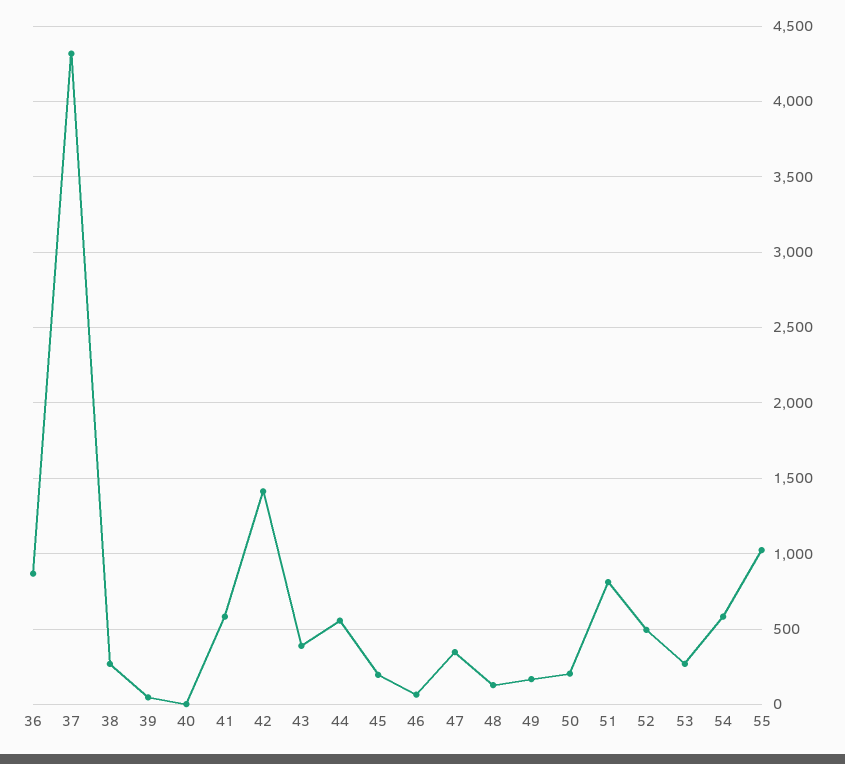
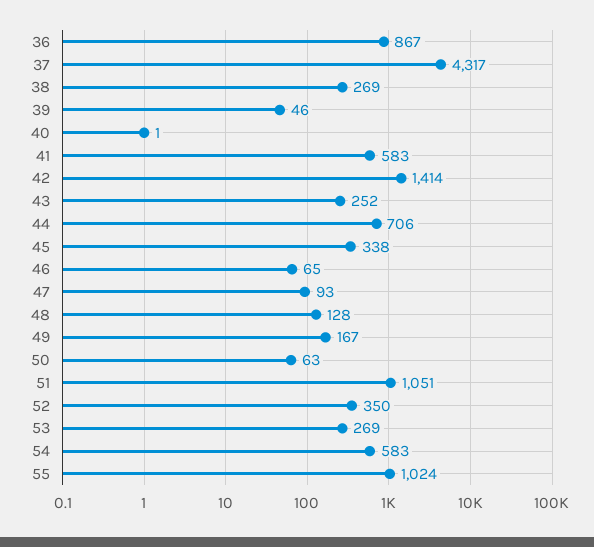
  {
    "36": 867,
    "37": 4317,
    "38": 269,
    "39": 46,
    "40": 1,
    "41": 583,
    "42": 1414,
-   "43": 400,
+   "43": 252,
-   "44": 550,
+   "44": 706,
-   "45": 200,
+   "45": 338,
    "46": 65,
-   "47": 350,
+   "47": 93,
    "48": 128,
    "49": 167,
-   "50": 200,
+   "50": 63,
-   "51": 800,
+   "51": 1051,
-   "52": 500,
+   "52": 350,
    "53": 269,
    "54": 583,
    "55": 1024
  }

